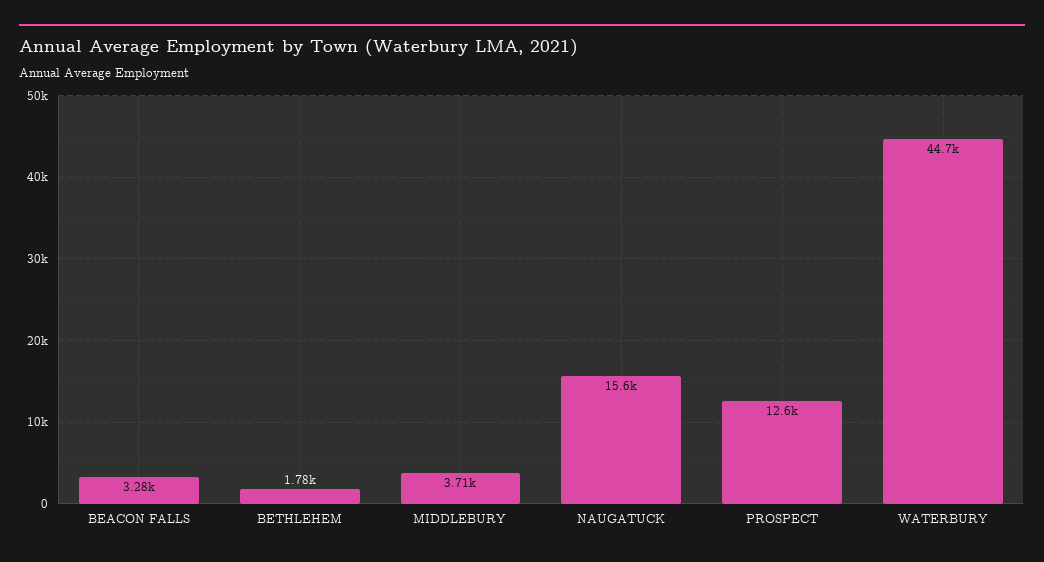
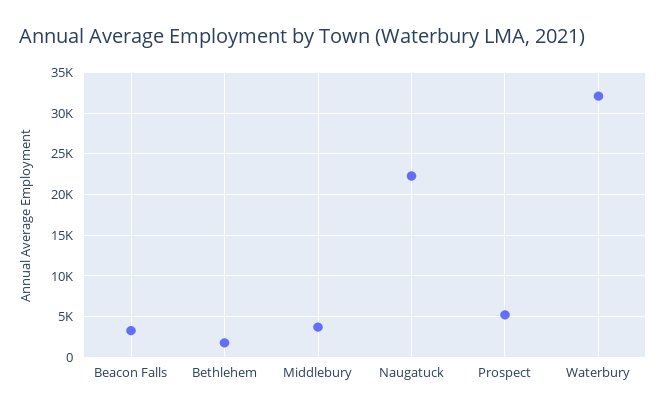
  {
    "BEACON FALLS": 3280,
    "BETHLEHEM": 1780,
    "MIDDLEBURY": 3710,
-   "NAUGATUCK": 15600,
+   "NAUGATUCK": 22000,
-   "PROSPECT": 12600,
+   "PROSPECT": 5000,
-   "WATERBURY": 44700
+   "WATERBURY": 32000
  }

